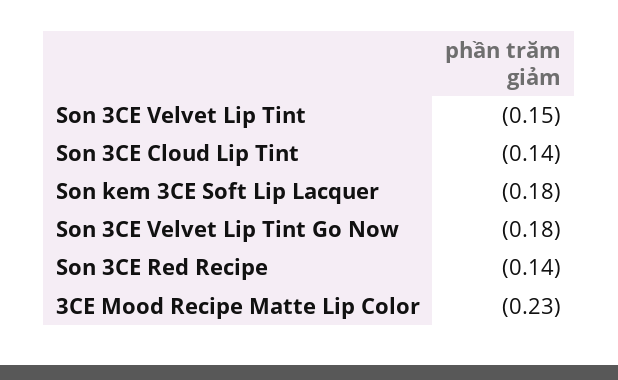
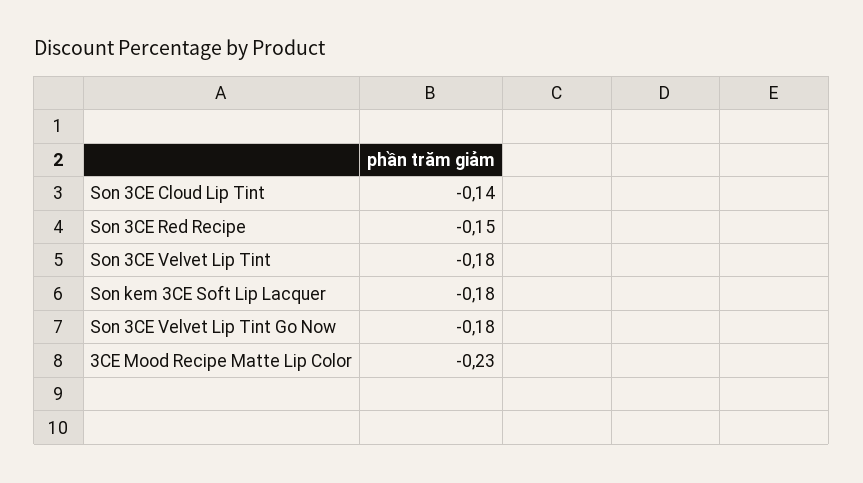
  {
-   "Son 3CE Velvet Lip Tint": -0.15,
+   "Son 3CE Velvet Lip Tint": -0.18,
    "Son 3CE Cloud Lip Tint": -0.14,
    "Son kem 3CE Soft Lip Lacquer": -0.18,
    "Son 3CE Velvet Lip Tint Go Now": -0.18,
-   "Son 3CE Red Recipe": -0.14,
+   "Son 3CE Red Recipe": -0.15,
    "3CE Mood Recipe Matte Lip Color": -0.23
  }

